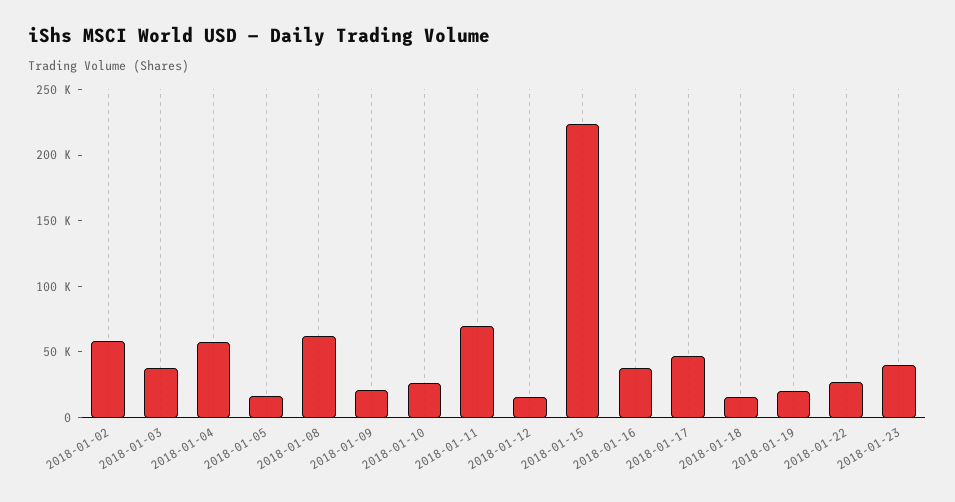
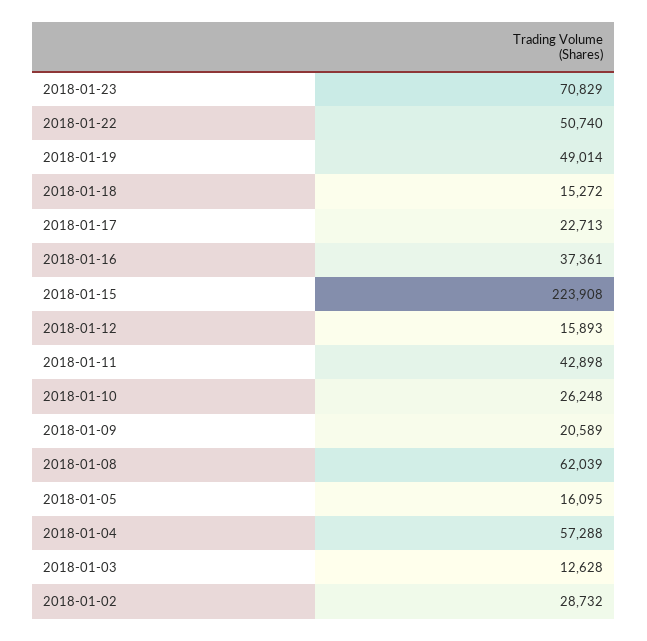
  {
-   "2018-01-02": 60000,
+   "2018-01-02": 28732,
-   "2018-01-03": 40000,
+   "2018-01-03": 12628,
    "2018-01-04": 57288,
    "2018-01-05": 16095,
    "2018-01-08": 62039,
    "2018-01-09": 20589,
    "2018-01-10": 26248,
-   "2018-01-11": 70000,
+   "2018-01-11": 42898,
    "2018-01-12": 15893,
    "2018-01-15": 223908,
    "2018-01-16": 37361,
-   "2018-01-17": 50000,
+   "2018-01-17": 22713,
    "2018-01-18": 15272,
-   "2018-01-19": 20000,
+   "2018-01-19": 49014,
-   "2018-01-22": 30000,
+   "2018-01-22": 50740,
-   "2018-01-23": 40000
+   "2018-01-23": 70829
  }

